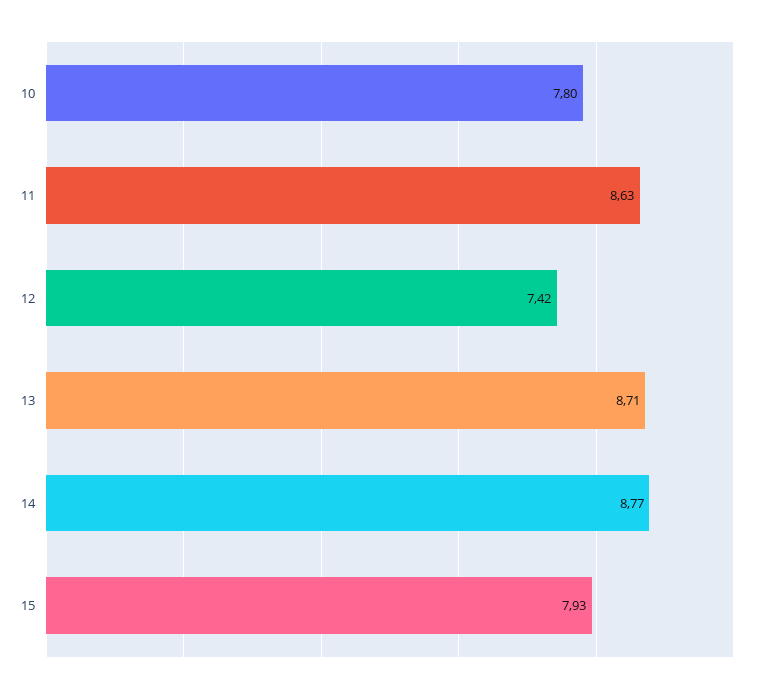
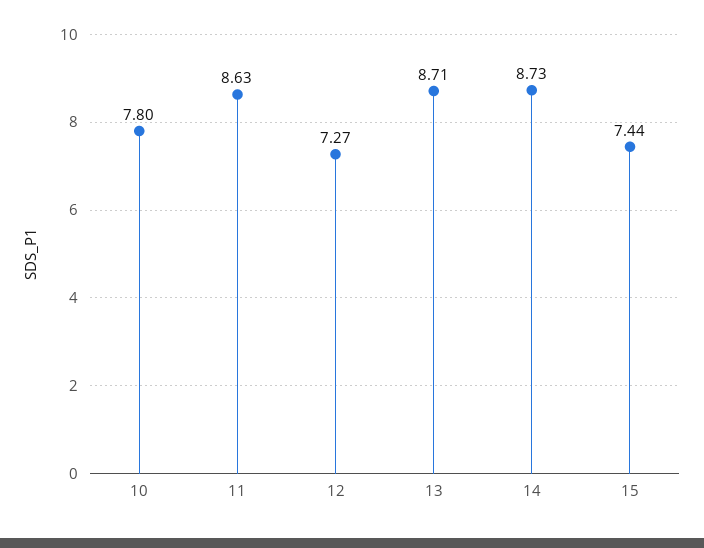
  {
    "10": 7.8,
    "11": 8.63,
-   "12": 7.42,
+   "12": 7.27,
    "13": 8.71,
-   "14": 8.77,
+   "14": 8.73,
-   "15": 7.93
+   "15": 7.44
  }

